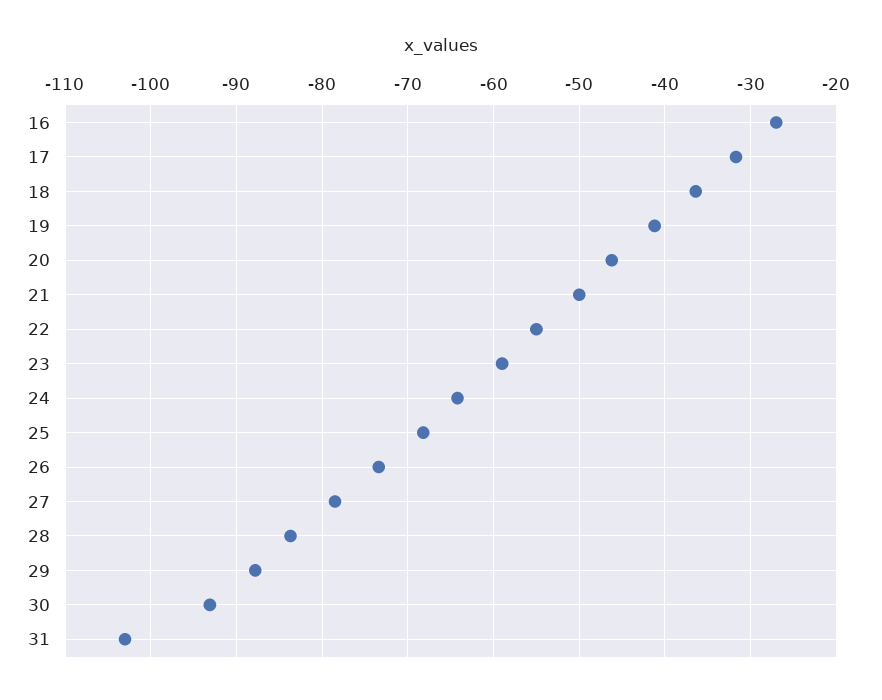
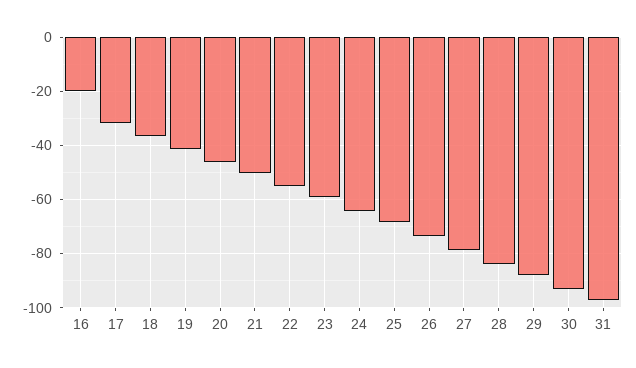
  {
-   "16": -27,
+   "16": -20,
    "17": -32,
    "18": -36,
    "19": -41,
    "20": -46,
    "21": -50,
    "22": -55,
    "23": -59,
    "24": -64,
    "25": -68,
    "26": -73,
    "27": -79,
    "28": -84,
    "29": -88,
    "30": -93,
-   "31": -103
+   "31": -97.5
  }

